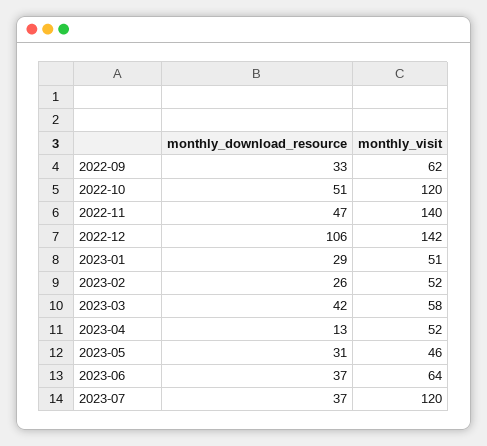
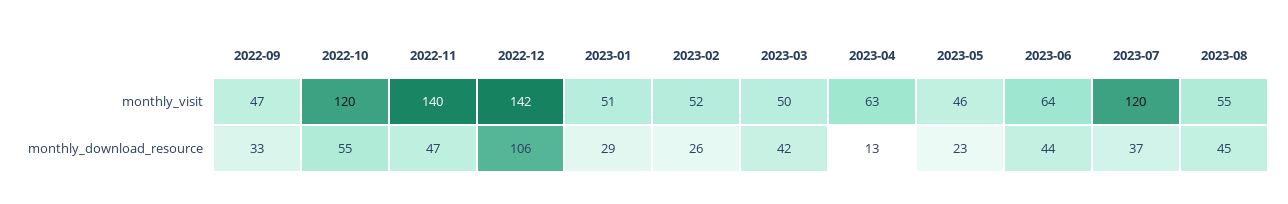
  {
    "monthly_download_resource": {
      "2022-09": 33,
-     "2022-10": 51,
+     "2022-10": 55,
      "2022-11": 47,
      "2022-12": 106,
      "2023-01": 29,
      "2023-02": 26,
      "2023-03": 42,
      "2023-04": 13,
-     "2023-05": 31,
+     "2023-05": 23,
-     "2023-06": 37,
+     "2023-06": 44,
-     "2023-07": 37
+     "2023-07": 37,
+     "2023-08": 45
    },
    "monthly_visit": {
-     "2022-09": 62,
+     "2022-09": 47,
      "2022-10": 120,
      "2022-11": 140,
      "2022-12": 142,
      "2023-01": 51,
      "2023-02": 52,
-     "2023-03": 58,
+     "2023-03": 50,
-     "2023-04": 52,
+     "2023-04": 63,
      "2023-05": 46,
      "2023-06": 64,
-     "2023-07": 120
+     "2023-07": 120,
+     "2023-08": 55
    }
  }

